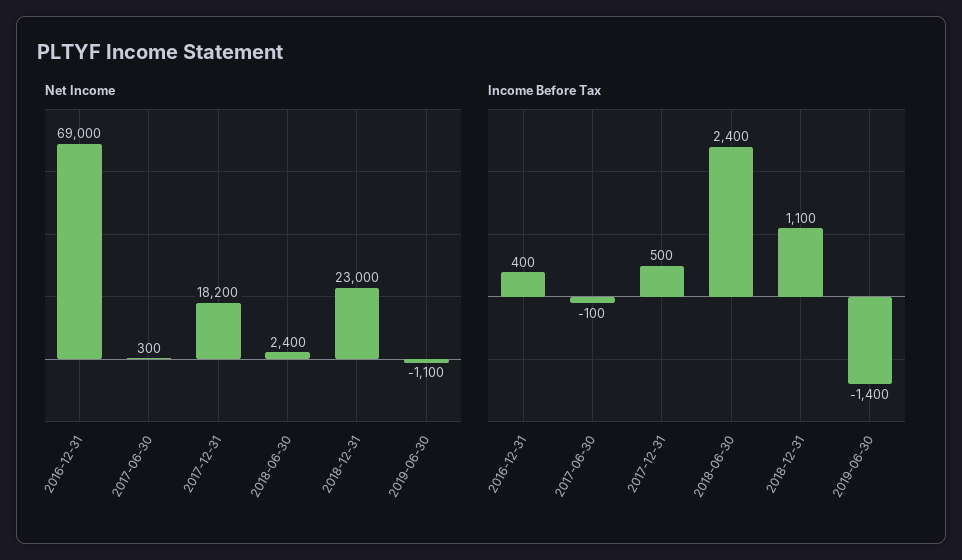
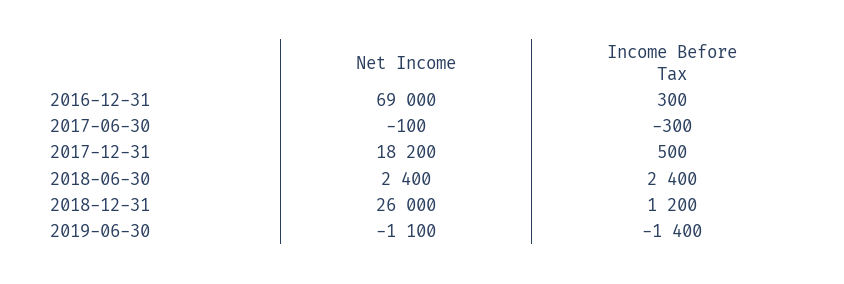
  {
    "Net Income": {
      "2016-12-31": 69000,
-     "2017-06-30": 300,
+     "2017-06-30": -100,
      "2017-12-31": 18200,
      "2018-06-30": 2400,
-     "2018-12-31": 23000,
+     "2018-12-31": 26000,
      "2019-06-30": -1100
    },
    "Income Before Tax": {
-     "2016-12-31": 400,
+     "2016-12-31": 300,
-     "2017-06-30": -100,
+     "2017-06-30": -300,
      "2017-12-31": 500,
      "2018-06-30": 2400,
-     "2018-12-31": 1100,
+     "2018-12-31": 1200,
      "2019-06-30": -1400
    }
  }

